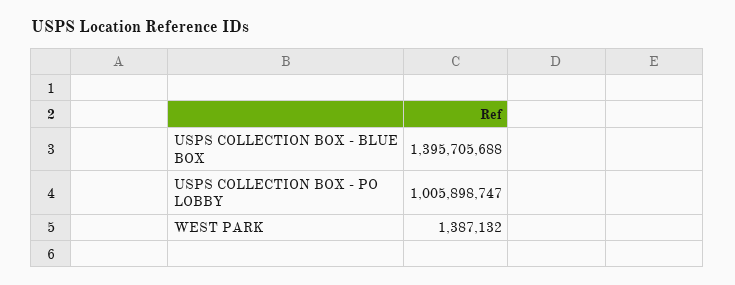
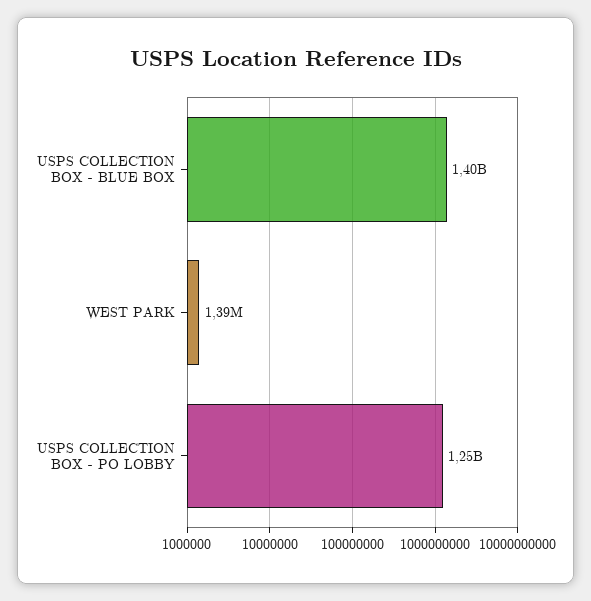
  {
    "USPS COLLECTION BOX - BLUE BOX": 1395705688,
-   "USPS COLLECTION BOX - PO LOBBY": 1005898747,
+   "USPS COLLECTION BOX - PO LOBBY": 1250000000,
    "WEST PARK": 1387132
  }

